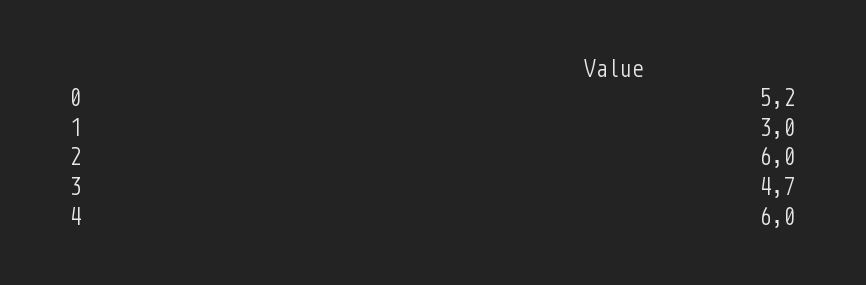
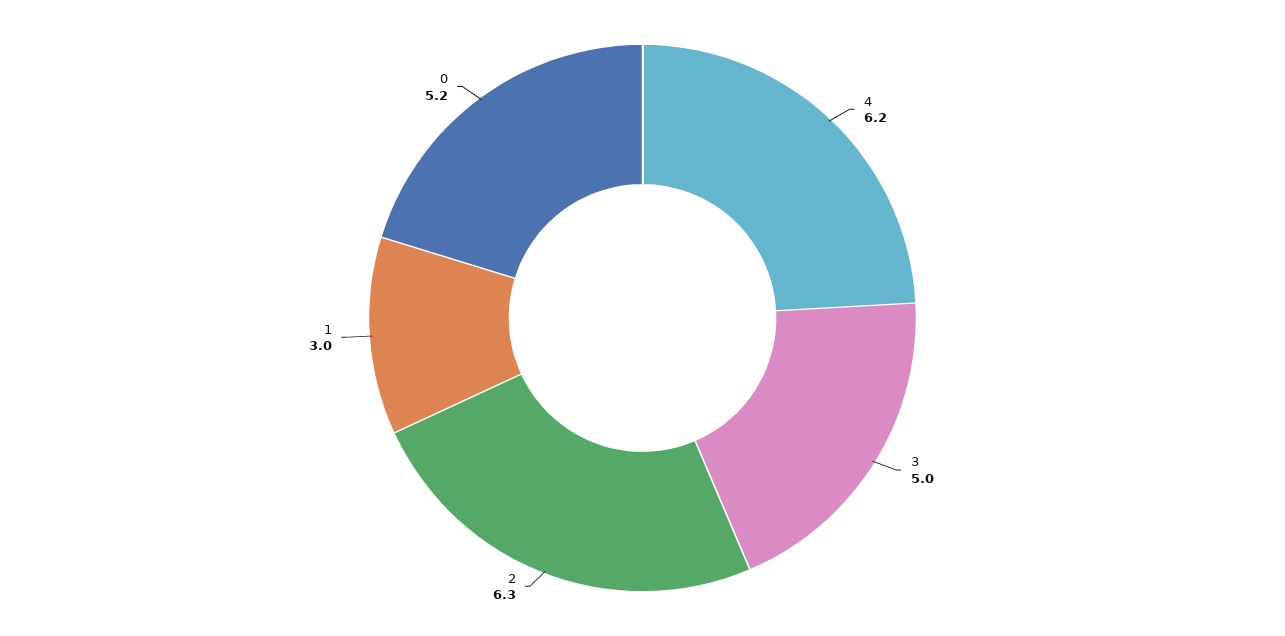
  {
    "0": 5.2,
    "1": 3,
-   "2": 6,
+   "2": 6.3,
-   "3": 4.7,
+   "3": 5,
-   "4": 6
+   "4": 6.2
  }

